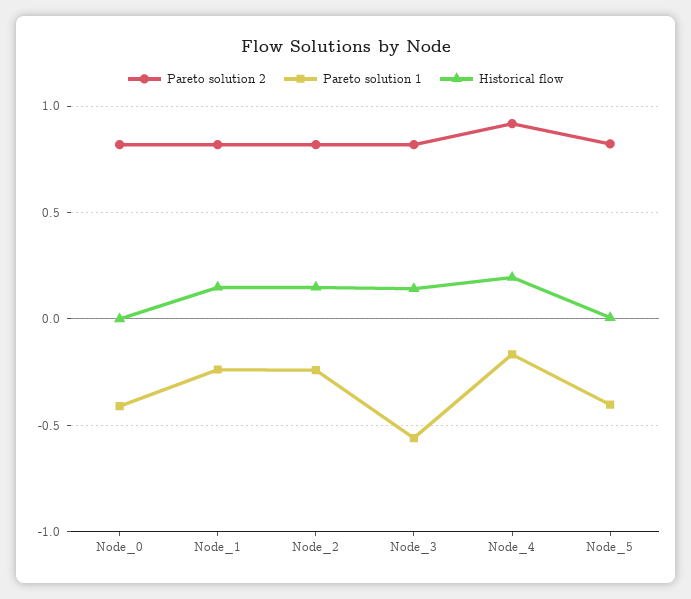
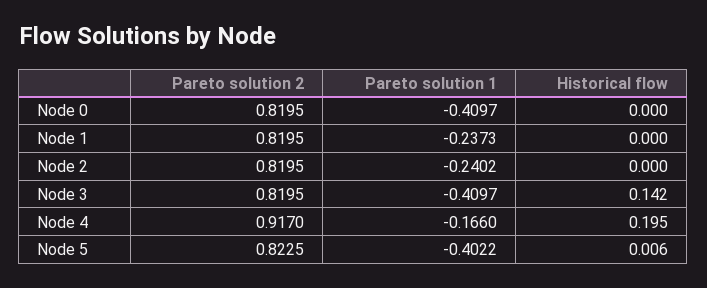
  {
    "Pareto solution 2": {
      "Node_0": 0.8195,
      "Node_1": 0.8195,
      "Node_2": 0.8195,
      "Node_3": 0.8195,
      "Node_4": 0.917,
      "Node_5": 0.8225
    },
    "Pareto solution 1": {
      "Node_0": -0.4097,
      "Node_1": -0.2373,
      "Node_2": -0.2402,
-     "Node_3": -0.55,
+     "Node_3": -0.4097,
      "Node_4": -0.166,
      "Node_5": -0.4022
    },
    "Historical flow": {
      "Node_0": 0,
-     "Node_1": 0.15,
+     "Node_1": 0,
-     "Node_2": 0.15,
+     "Node_2": 0,
      "Node_3": 0.142,
      "Node_4": 0.195,
      "Node_5": 0.006
    }
  }

